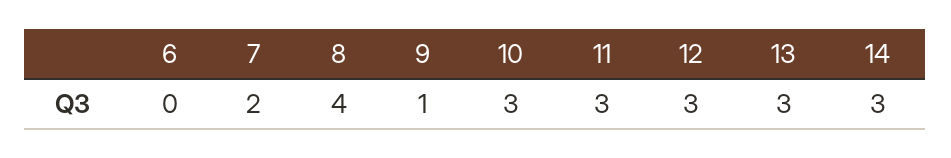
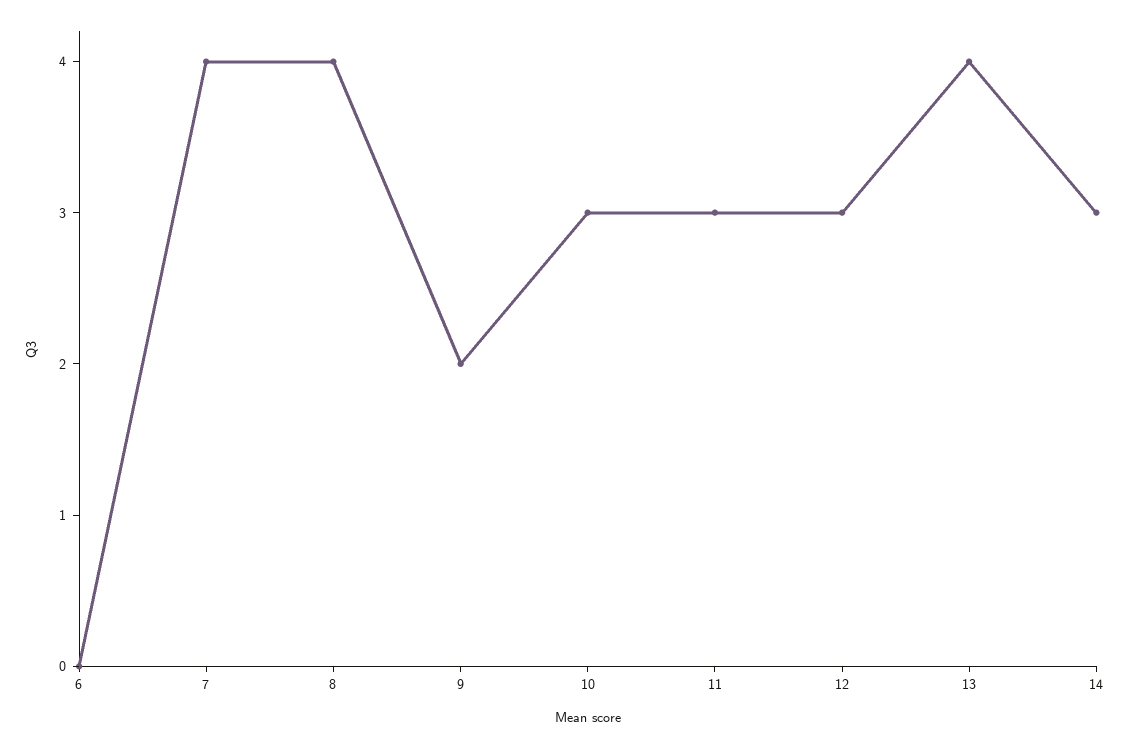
  {
    "6": 0,
-   "7": 2,
+   "7": 4,
    "8": 4,
-   "9": 1,
+   "9": 2,
    "10": 3,
    "11": 3,
    "12": 3,
-   "13": 3,
+   "13": 4,
    "14": 3
  }

